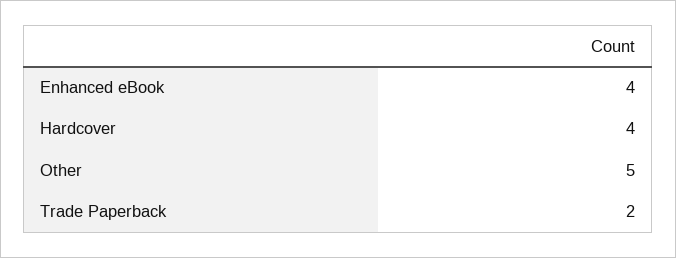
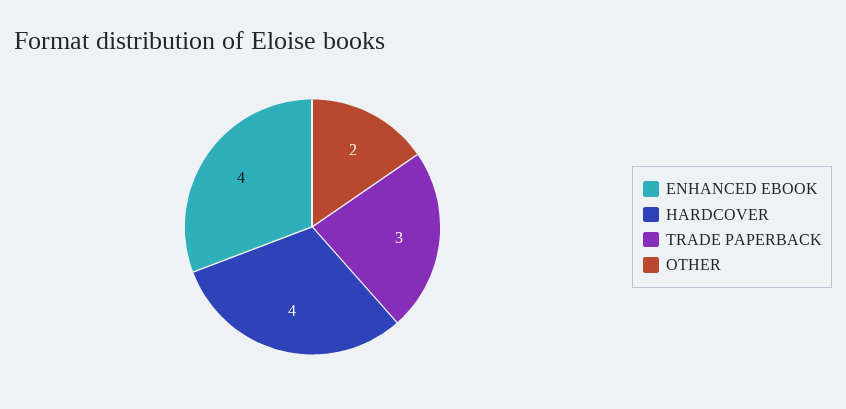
  {
    "Enhanced eBook": 4,
    "Hardcover": 4,
-   "Other": 5,
+   "Other": 2,
-   "Trade Paperback": 2
+   "Trade Paperback": 3
  }

